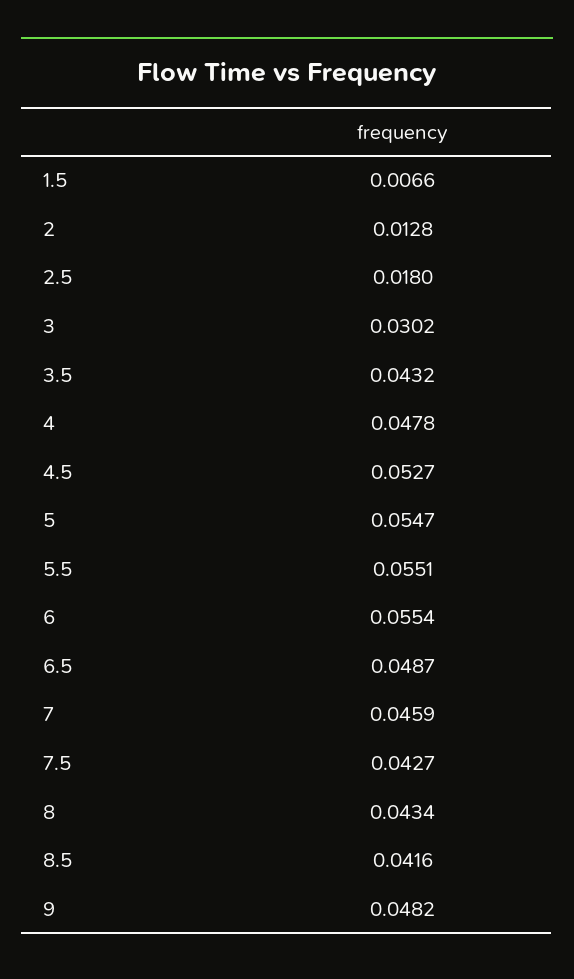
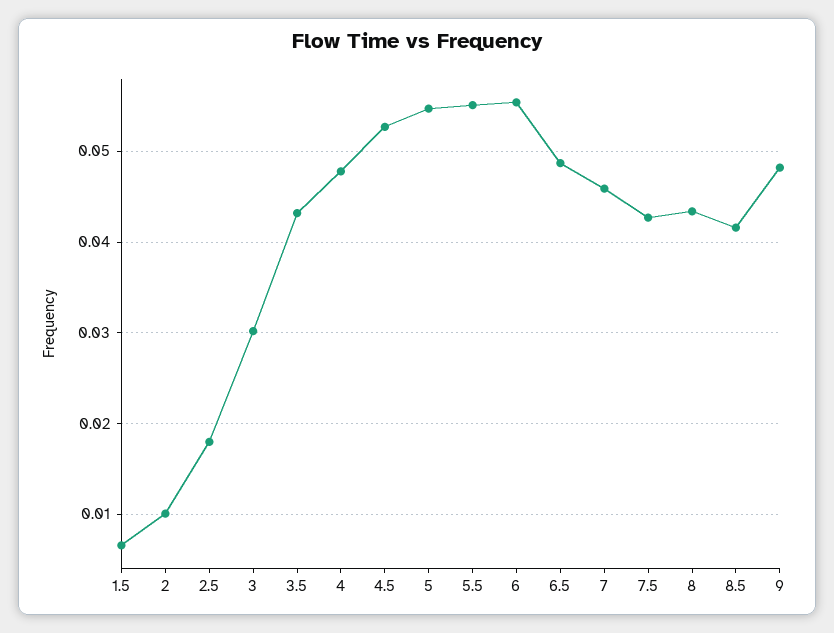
  {
    "1.5": 0.0066,
-   "2": 0.0128,
+   "2": 0.01,
    "2.5": 0.018,
    "3": 0.0302,
    "3.5": 0.0432,
    "4": 0.0478,
    "4.5": 0.0527,
    "5": 0.0547,
    "5.5": 0.0551,
    "6": 0.0554,
    "6.5": 0.0487,
    "7": 0.0459,
    "7.5": 0.0427,
    "8": 0.0434,
    "8.5": 0.0416,
    "9": 0.0482
  }

